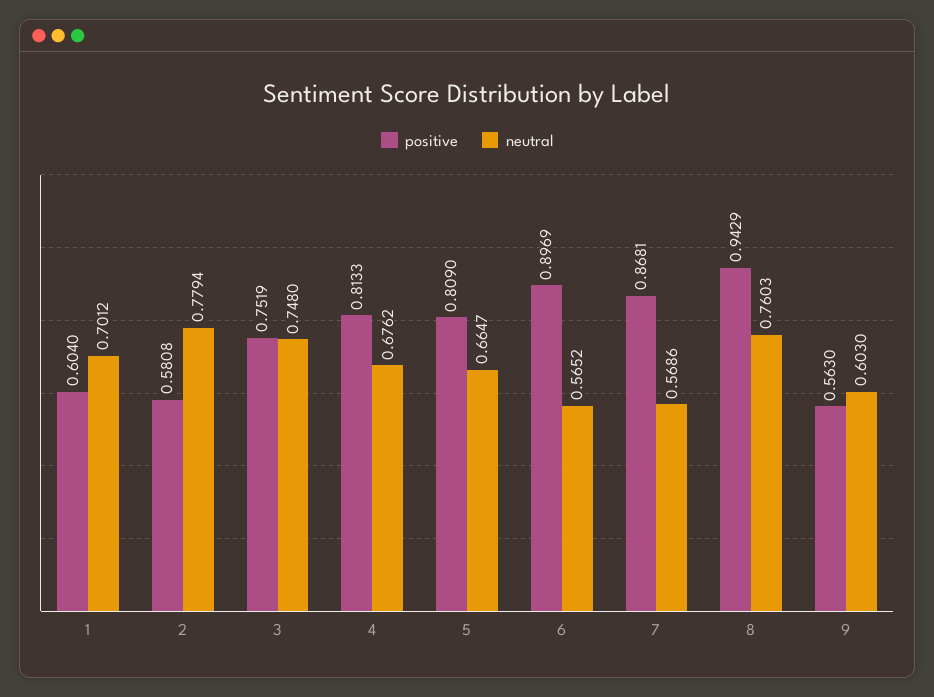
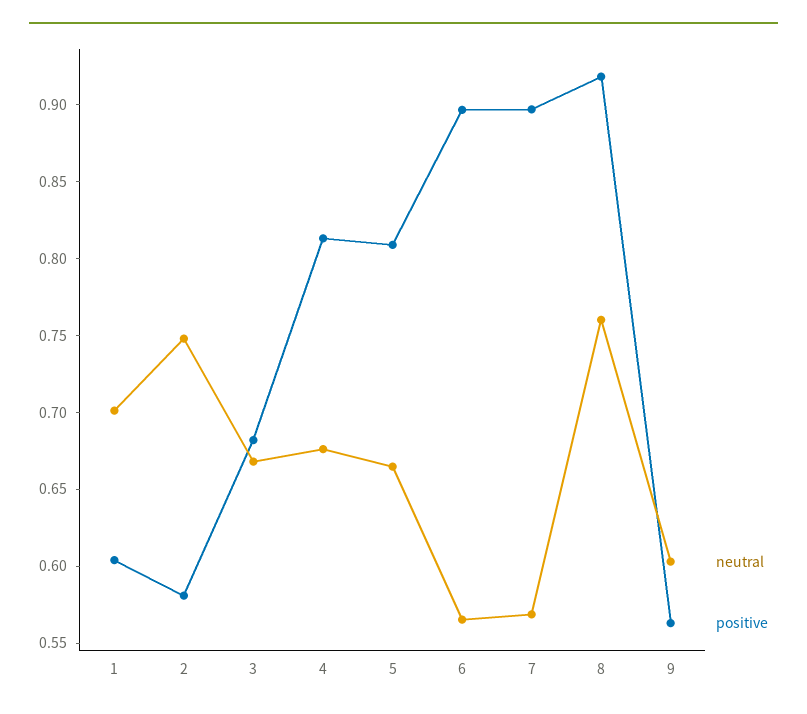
  {
    "positive": {
      "1": 0.604,
      "2": 0.5808,
-     "3": 0.7519,
+     "3": 0.68,
      "4": 0.8133,
      "5": 0.809,
      "6": 0.8969,
-     "7": 0.8681,
+     "7": 0.9,
-     "8": 0.9429,
+     "8": 0.92,
      "9": 0.563
    },
    "neutral": {
      "1": 0.7012,
-     "2": 0.7794,
+     "2": 0.75,
-     "3": 0.748,
+     "3": 0.67,
      "4": 0.6762,
      "5": 0.6647,
      "6": 0.5652,
      "7": 0.5686,
      "8": 0.7603,
      "9": 0.603
    }
  }

